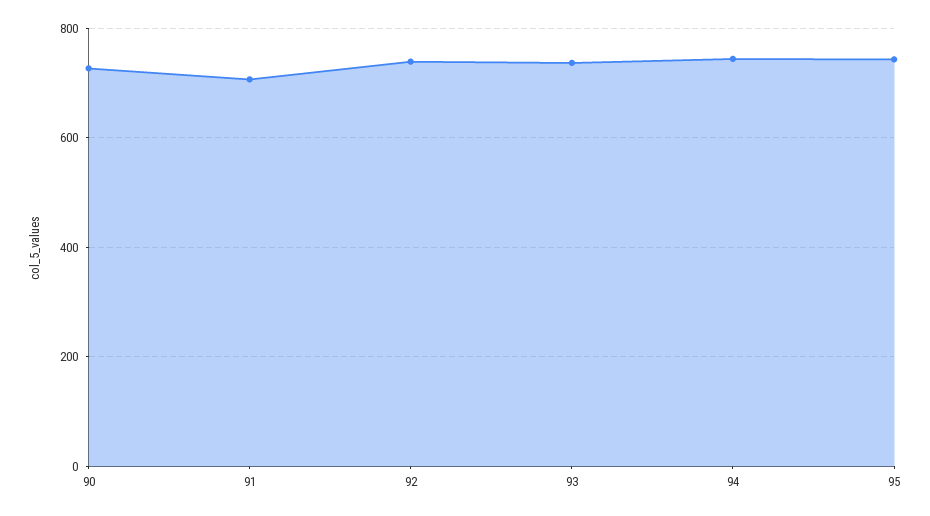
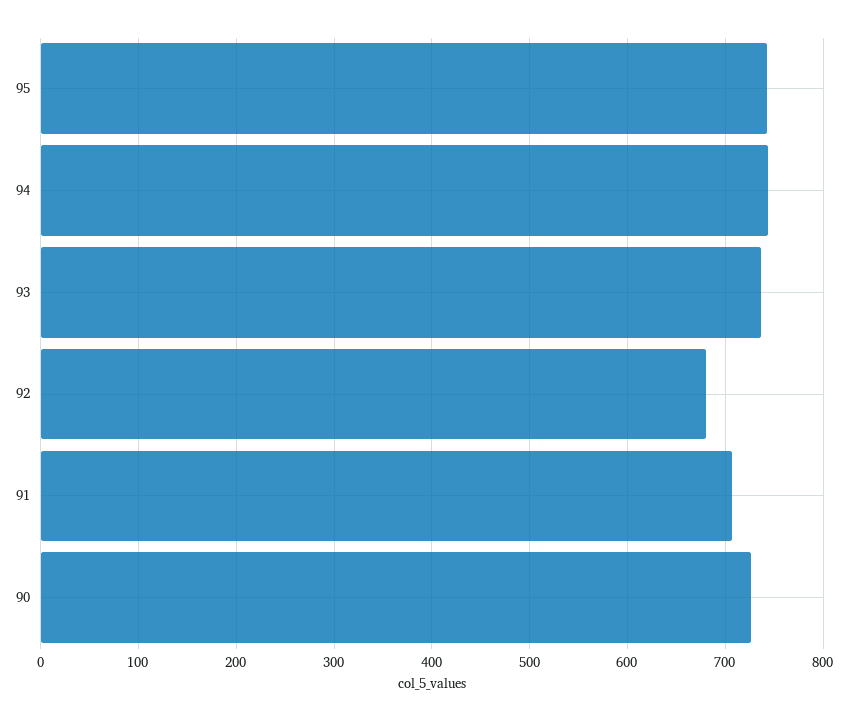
  {
    "90": 730,
    "91": 710,
-   "92": 740,
+   "92": 680,
    "93": 740,
    "94": 740,
    "95": 740
  }

